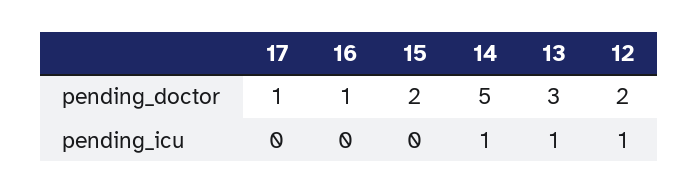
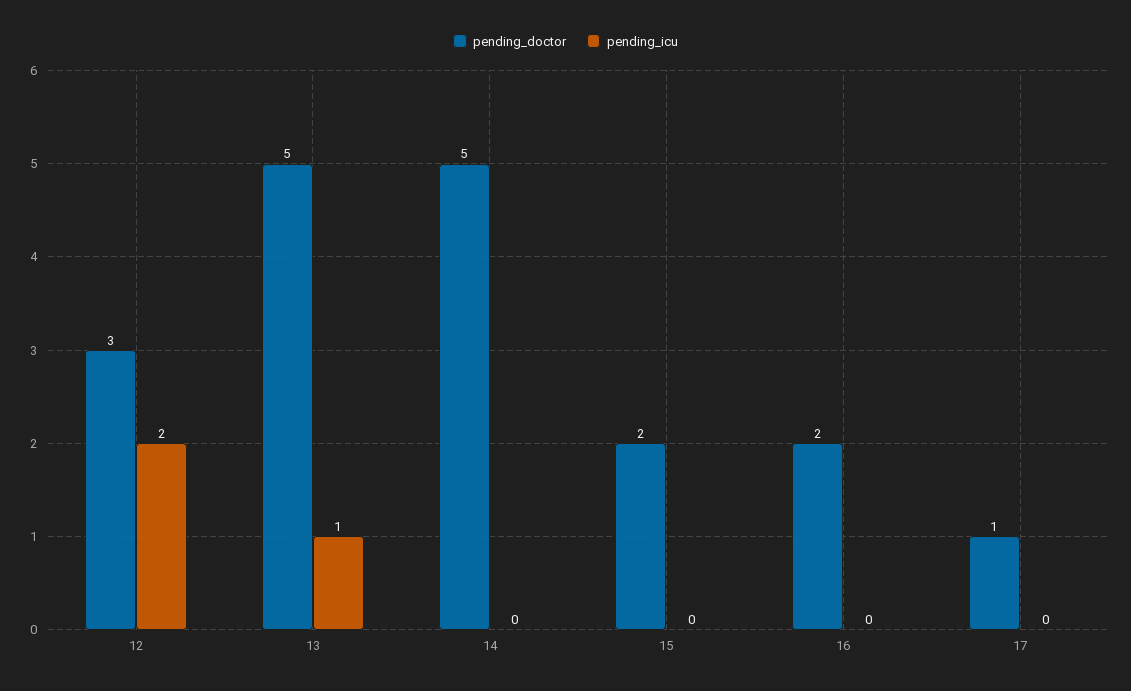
  {
    "pending_doctor": {
      "17": 1,
-     "16": 1,
+     "16": 2,
      "15": 2,
      "14": 5,
-     "13": 3,
+     "13": 5,
-     "12": 2
+     "12": 3
    },
    "pending_icu": {
      "17": 0,
      "16": 0,
      "15": 0,
-     "14": 1,
+     "14": 0,
      "13": 1,
-     "12": 1
+     "12": 2
    }
  }

